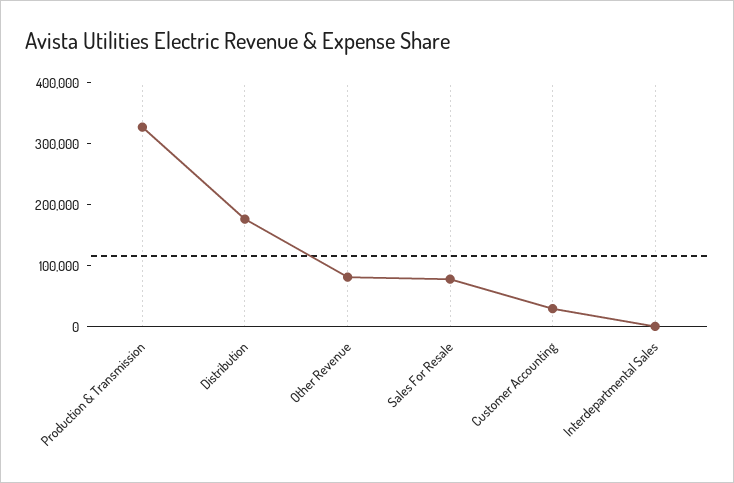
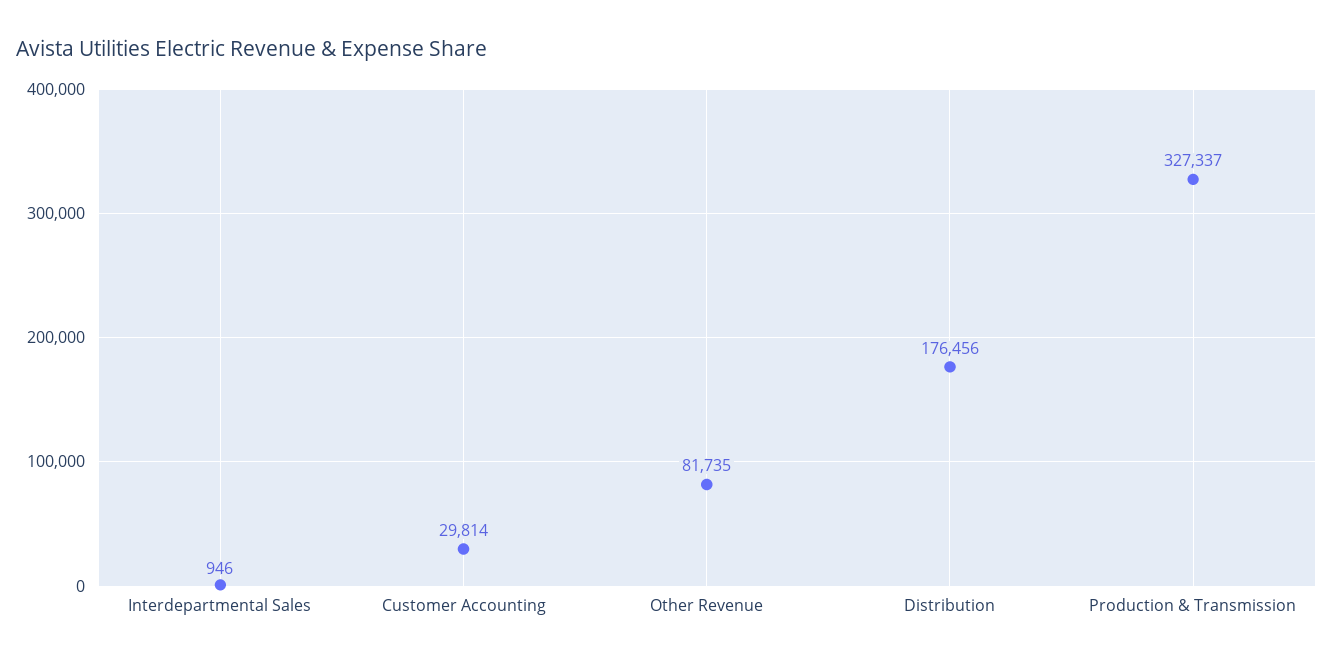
  {
    "Production & Transmission": 327337,
    "Distribution": 176456,
    "Other Revenue": 81735,
-   "Sales For Resale": 80000,
    "Customer Accounting": 29814,
    "Interdepartmental Sales": 946
  }

